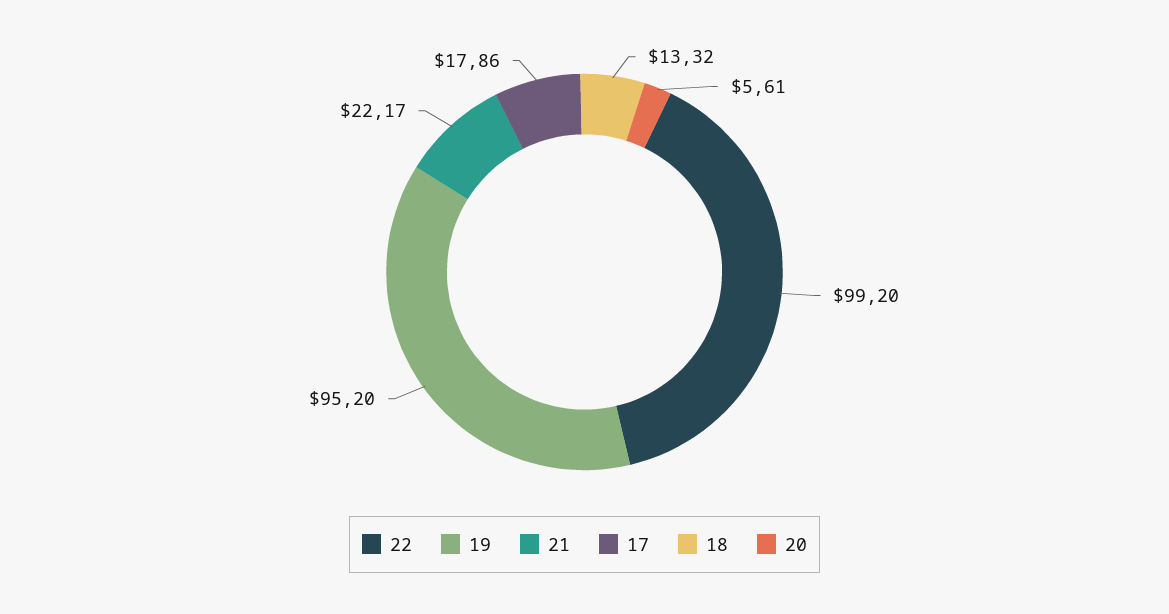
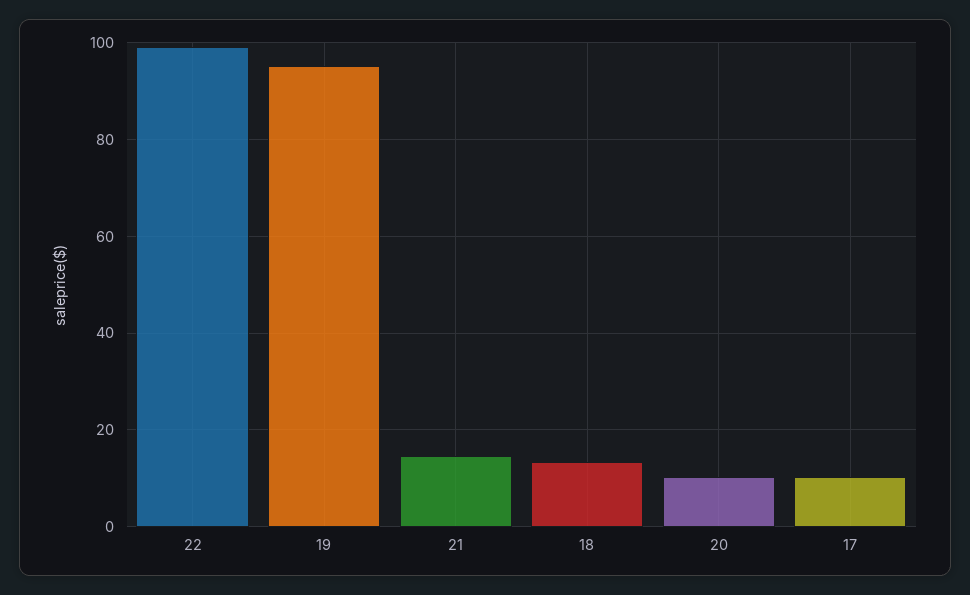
  {
    "22": 99.2,
    "19": 95.2,
-   "21": 22.17,
+   "21": 14,
-   "17": 17.86,
+   "17": 10,
    "18": 13.32,
-   "20": 5.61
+   "20": 10
  }

